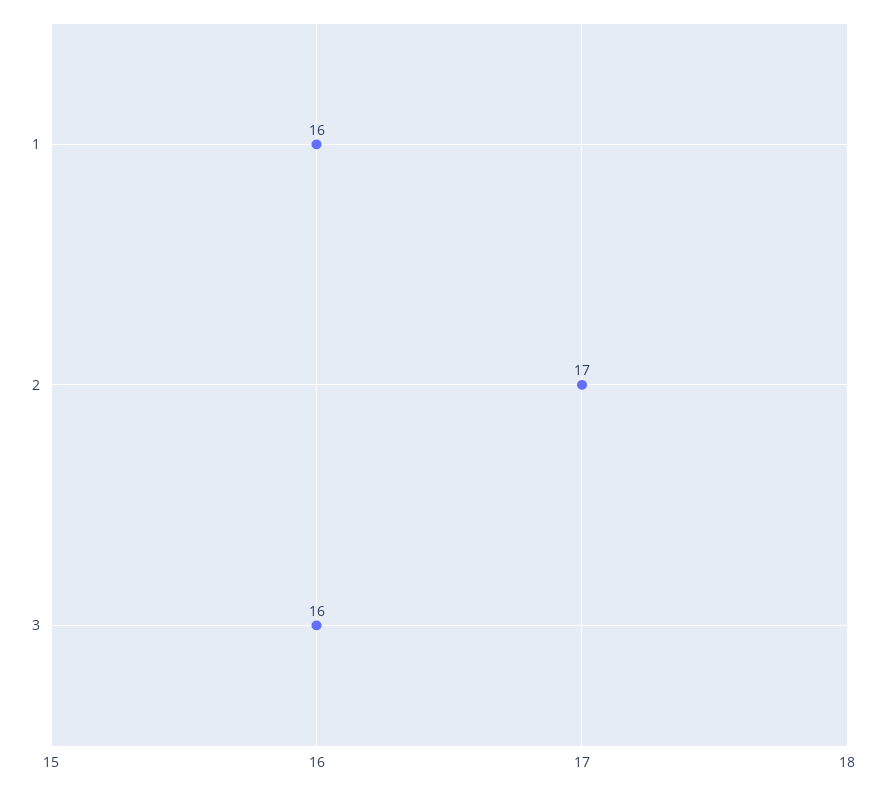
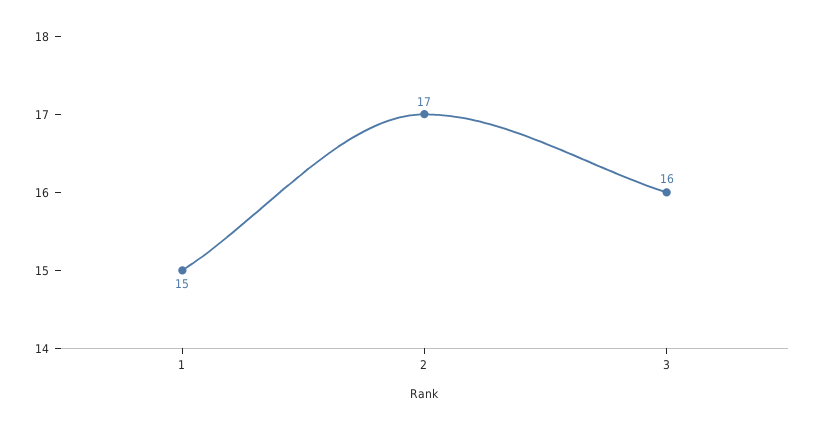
  {
-   "1": 16,
+   "1": 15,
    "2": 17,
    "3": 16
  }

